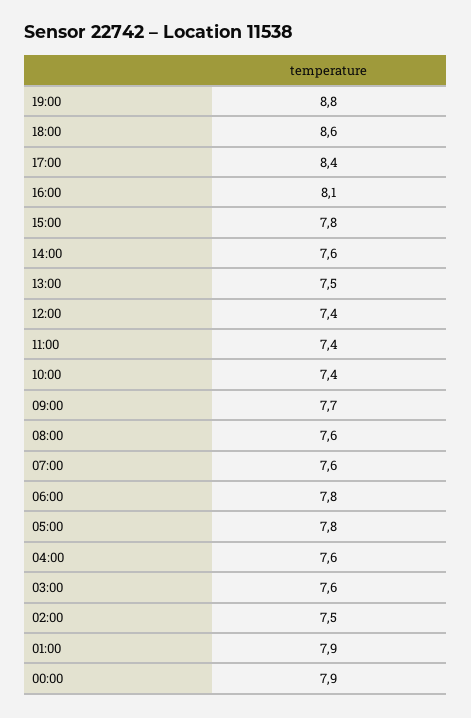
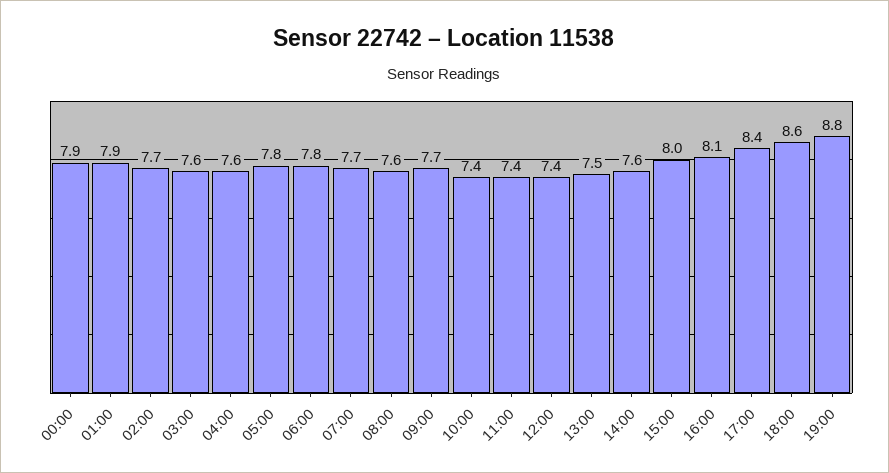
  {
    "19:00": 8.8,
    "18:00": 8.6,
    "17:00": 8.4,
    "16:00": 8.1,
-   "15:00": 7.8,
+   "15:00": 8,
    "14:00": 7.6,
    "13:00": 7.5,
    "12:00": 7.4,
    "11:00": 7.4,
    "10:00": 7.4,
    "09:00": 7.7,
    "08:00": 7.6,
-   "07:00": 7.6,
+   "07:00": 7.7,
    "06:00": 7.8,
    "05:00": 7.8,
    "04:00": 7.6,
    "03:00": 7.6,
-   "02:00": 7.5,
+   "02:00": 7.7,
    "01:00": 7.9,
    "00:00": 7.9
  }

